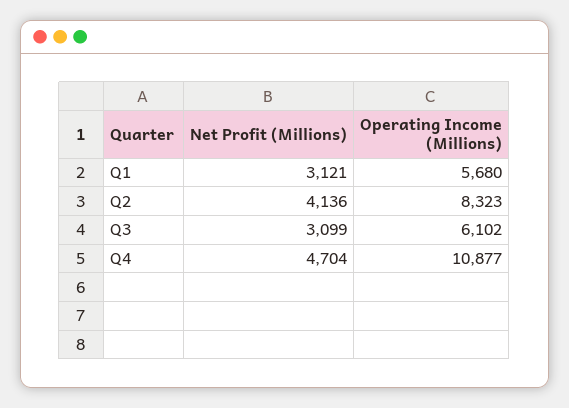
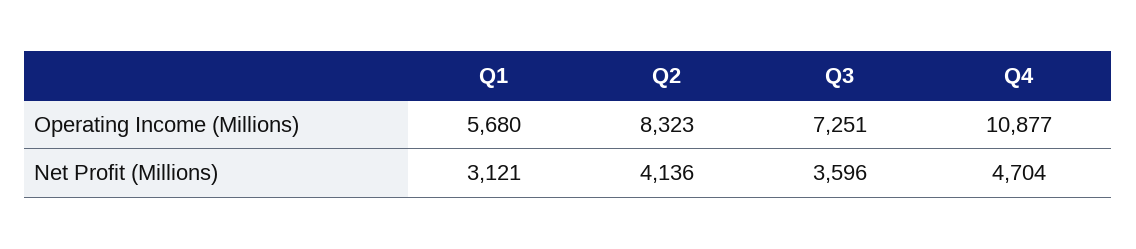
  {
    "Net Profit (Millions)": {
      "Q1": 3121,
      "Q2": 4136,
-     "Q3": 3099,
+     "Q3": 3596,
      "Q4": 4704
    },
    "Operating Income (Millions)": {
      "Q1": 5680,
      "Q2": 8323,
-     "Q3": 6102,
+     "Q3": 7251,
      "Q4": 10877
    }
  }

